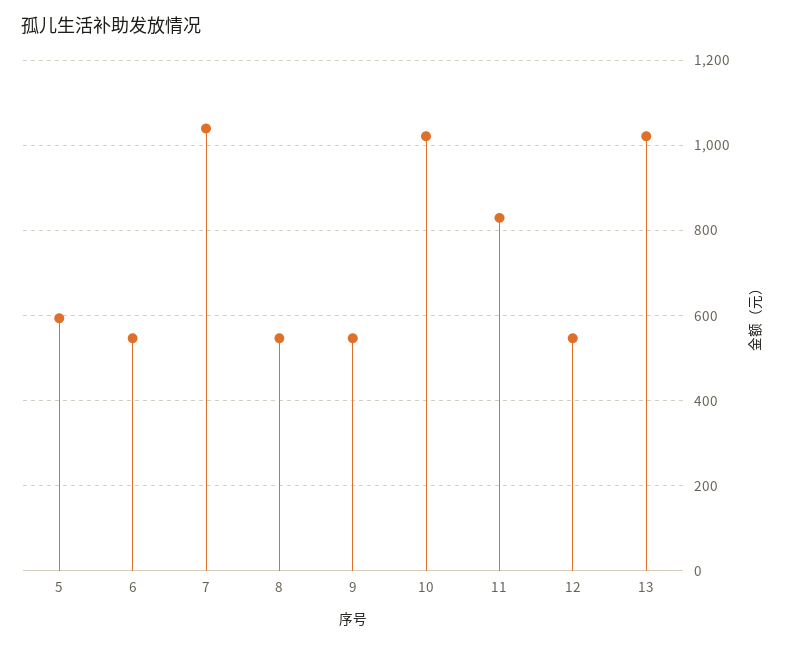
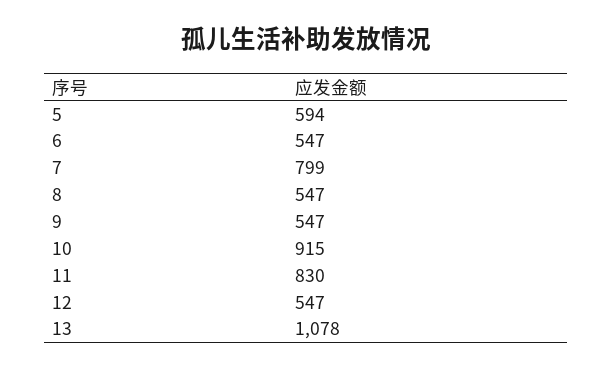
  {
    "5": 594,
    "6": 547,
-   "7": 1040,
+   "7": 799,
    "8": 547,
    "9": 547,
-   "10": 1020,
+   "10": 915,
    "11": 830,
    "12": 547,
-   "13": 1020
+   "13": 1078
  }

